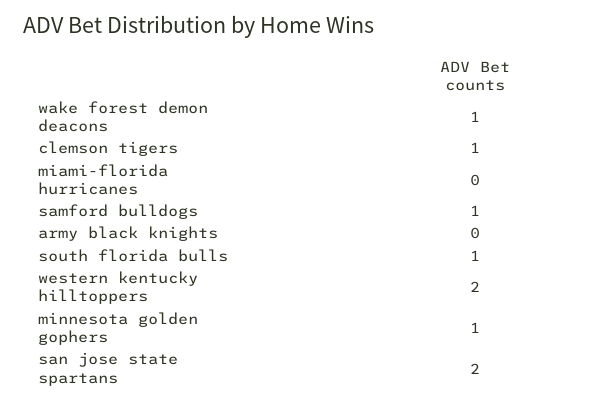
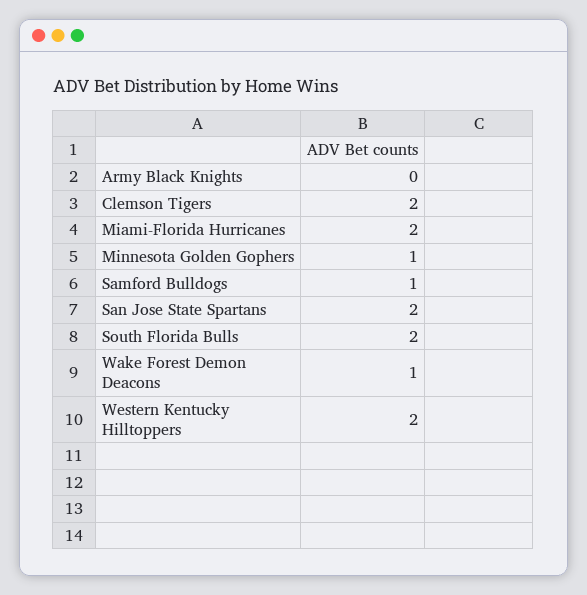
  {
    "wake forest demon deacons": 1,
-   "clemson tigers": 1,
+   "clemson tigers": 2,
-   "miami-florida hurricanes": 0,
+   "miami-florida hurricanes": 2,
    "samford bulldogs": 1,
    "army black knights": 0,
-   "south florida bulls": 1,
+   "south florida bulls": 2,
    "western kentucky hilltoppers": 2,
    "minnesota golden gophers": 1,
    "san jose state spartans": 2
  }

